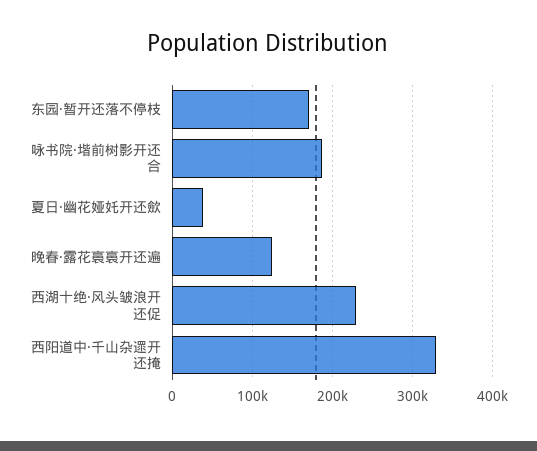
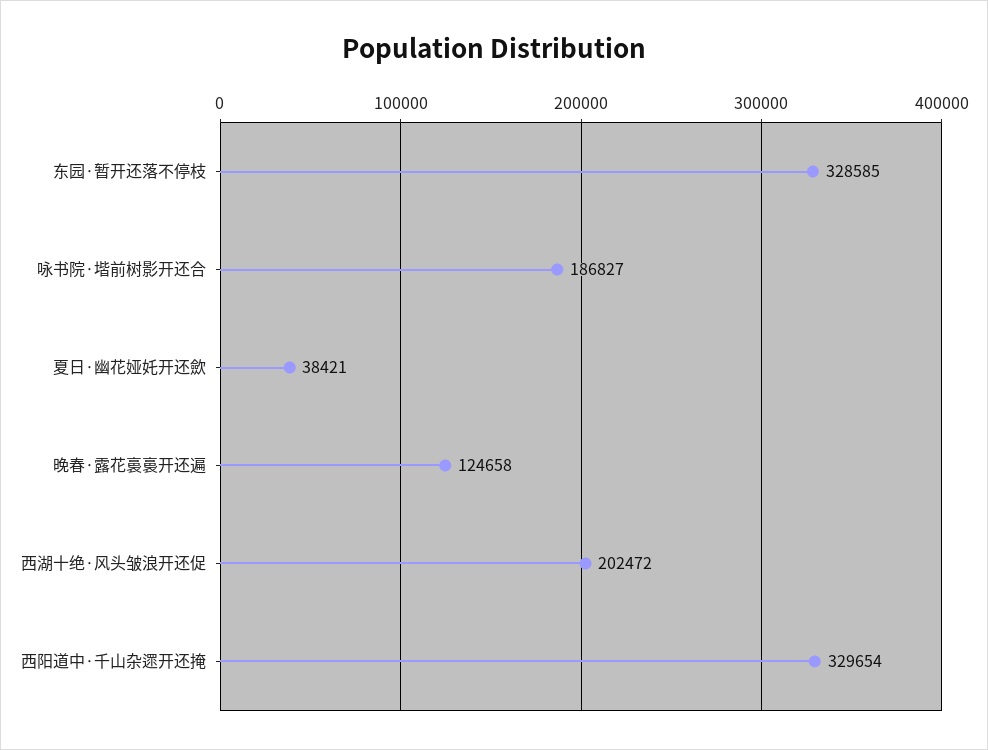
  {
-   "东园·暂开还落不停枝": 170000,
+   "东园·暂开还落不停枝": 328585,
    "咏书院·堦前树影开还合": 186827,
    "夏日·幽花娅奼开还歛": 38421,
    "晚春·露花裛裛开还遍": 124658,
-   "西湖十绝·风头皱浪开还促": 230000,
+   "西湖十绝·风头皱浪开还促": 202472,
    "西阳道中·千山杂遝开还掩": 329654
  }

